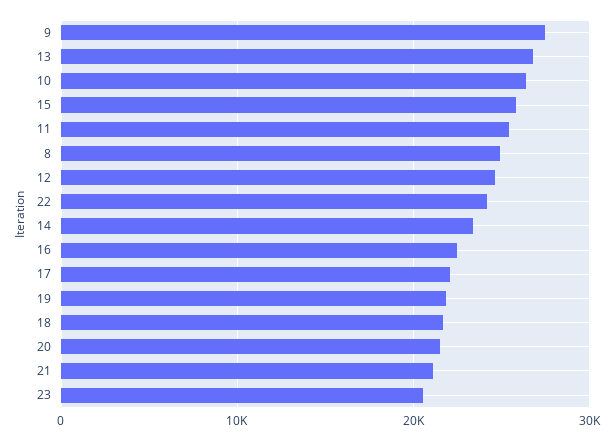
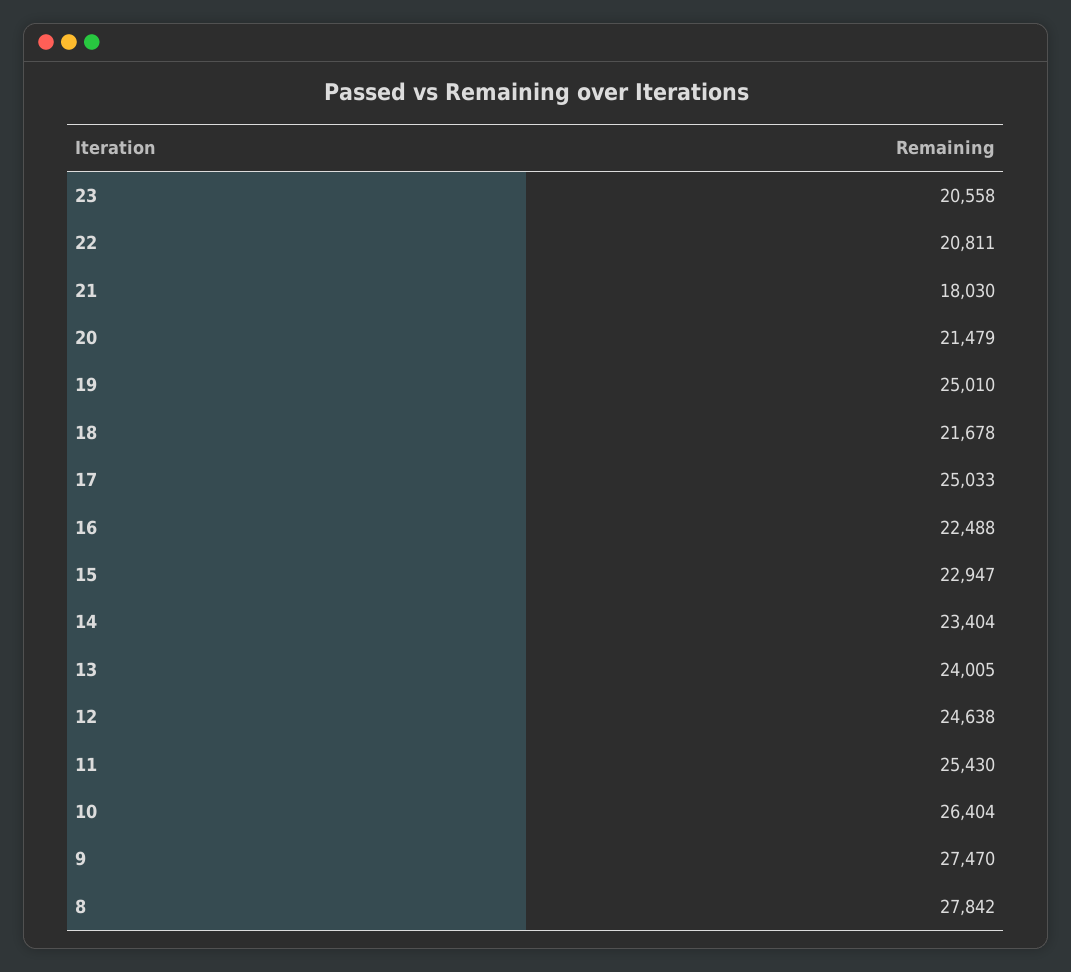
  {
    "9": 27470,
-   "13": 27000,
+   "13": 24005,
    "10": 26404,
-   "15": 26000,
+   "15": 22947,
    "11": 25430,
-   "8": 25000,
+   "8": 27842,
    "12": 24638,
-   "22": 24000,
+   "22": 20811,
    "14": 23404,
    "16": 22488,
-   "17": 22000,
+   "17": 25033,
-   "19": 22000,
+   "19": 25010,
    "18": 21678,
    "20": 21479,
-   "21": 21000,
+   "21": 18030,
    "23": 20558
  }

